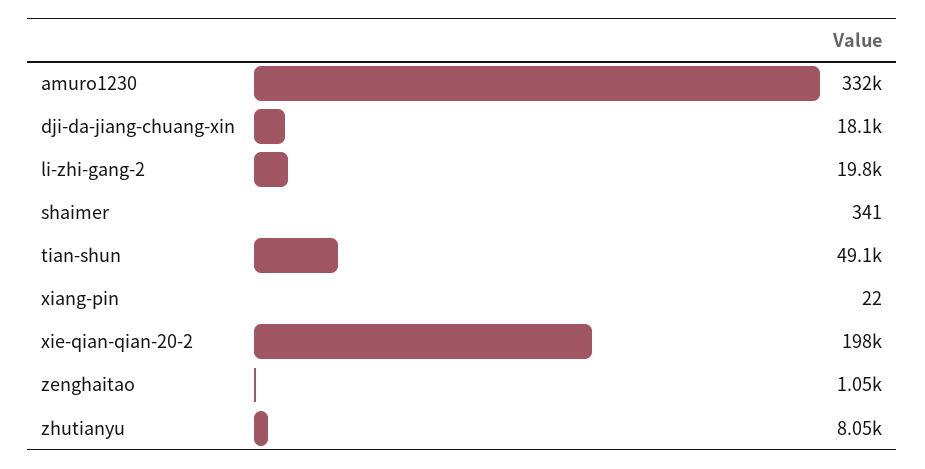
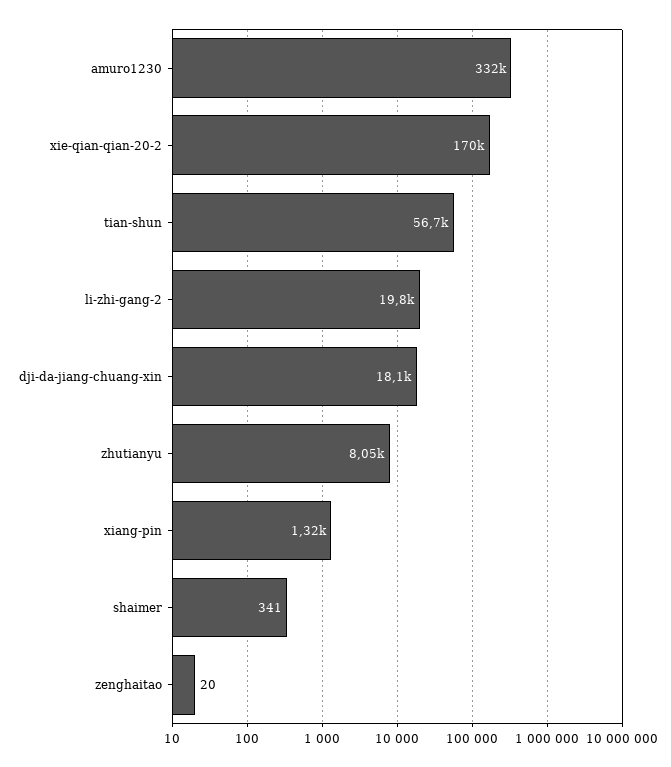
  {
    "amuro1230": 332000,
    "dji-da-jiang-chuang-xin": 18100,
    "li-zhi-gang-2": 19800,
    "shaimer": 341,
-   "tian-shun": 49100,
+   "tian-shun": 56700,
-   "xiang-pin": 22,
+   "xiang-pin": 1320,
-   "xie-qian-qian-20-2": 198000,
+   "xie-qian-qian-20-2": 170000,
-   "zenghaitao": 1050,
+   "zenghaitao": 20,
    "zhutianyu": 8050
  }

